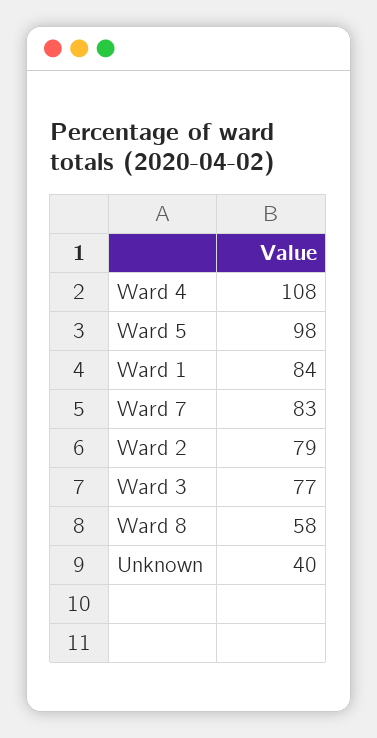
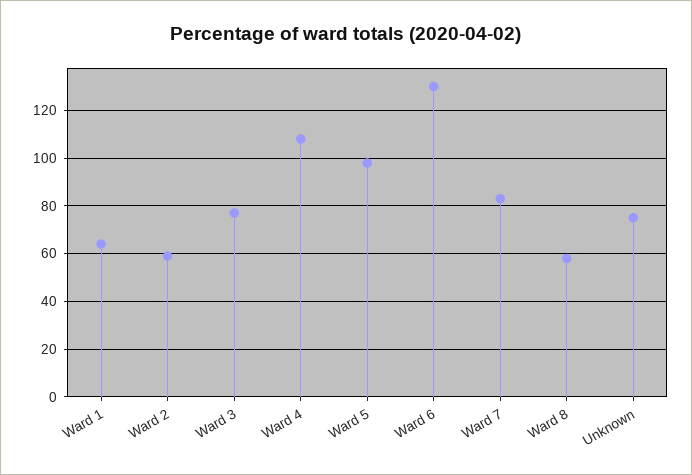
  {
    "Ward 4": 108,
    "Ward 5": 98,
-   "Ward 1": 84,
+   "Ward 1": 65,
    "Ward 7": 83,
-   "Ward 2": 79,
+   "Ward 2": 60,
    "Ward 3": 77,
    "Ward 8": 58,
-   "Unknown": 40
+   "Unknown": 75,
+   "Ward 6": 130
  }

